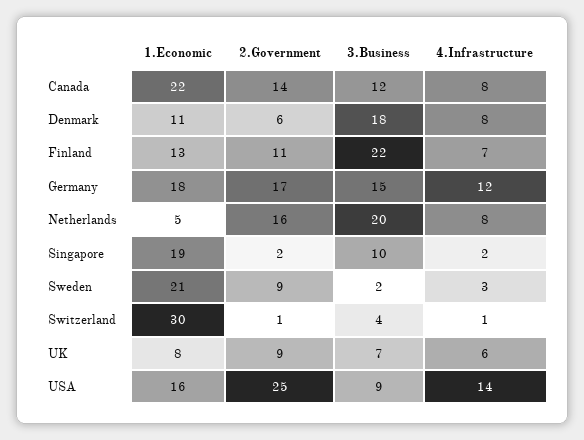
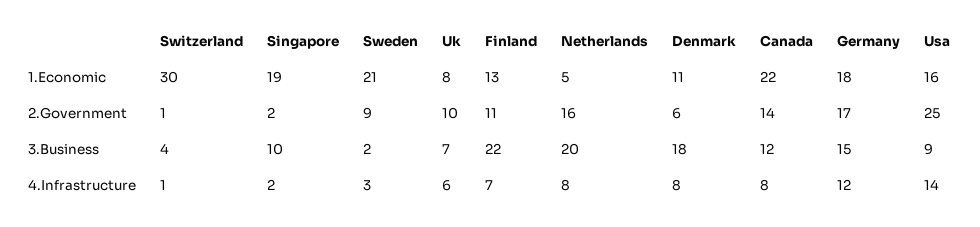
  {
    "1.Economic": {
      "Canada": 22,
      "Denmark": 11,
      "Finland": 13,
      "Germany": 18,
      "Netherlands": 5,
      "Singapore": 19,
      "Sweden": 21,
      "Switzerland": 30,
      "UK": 8,
      "USA": 16
    },
    "2.Government": {
      "Canada": 14,
      "Denmark": 6,
      "Finland": 11,
      "Germany": 17,
      "Netherlands": 16,
      "Singapore": 2,
      "Sweden": 9,
      "Switzerland": 1,
-     "UK": 9,
+     "UK": 10,
      "USA": 25
    },
    "3.Business": {
      "Canada": 12,
      "Denmark": 18,
      "Finland": 22,
      "Germany": 15,
      "Netherlands": 20,
      "Singapore": 10,
      "Sweden": 2,
      "Switzerland": 4,
      "UK": 7,
      "USA": 9
    },
    "4.Infrastructure": {
      "Canada": 8,
      "Denmark": 8,
      "Finland": 7,
      "Germany": 12,
      "Netherlands": 8,
      "Singapore": 2,
      "Sweden": 3,
      "Switzerland": 1,
      "UK": 6,
      "USA": 14
    }
  }

